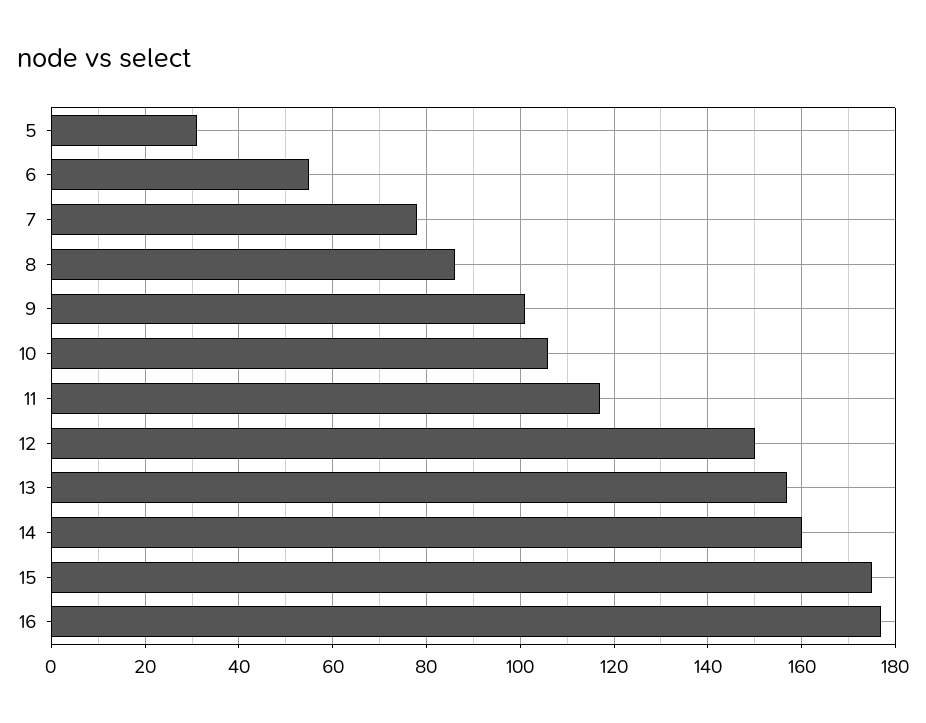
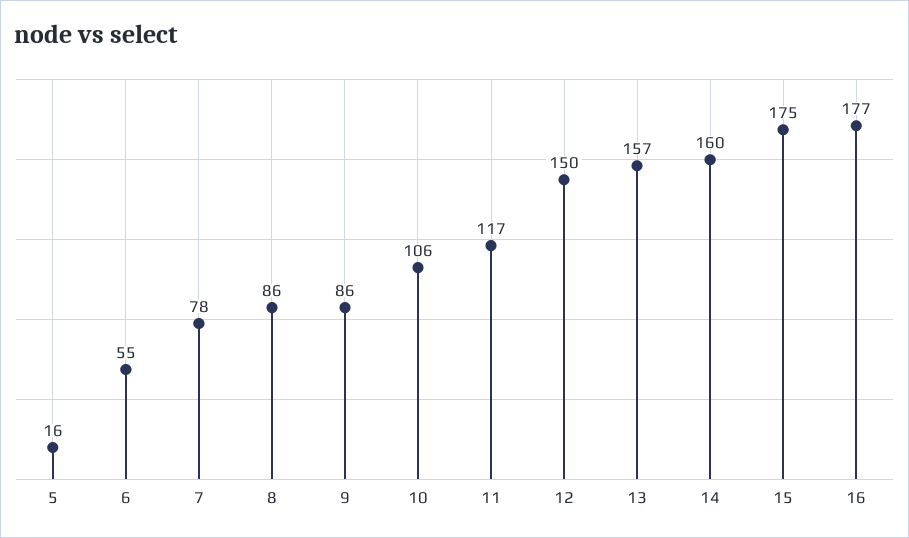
  {
-   "5": 30,
+   "5": 16,
    "6": 55,
    "7": 78,
    "8": 86,
-   "9": 100,
+   "9": 86,
    "10": 106,
    "11": 117,
    "12": 150,
    "13": 157,
    "14": 160,
    "15": 175,
    "16": 177
  }

